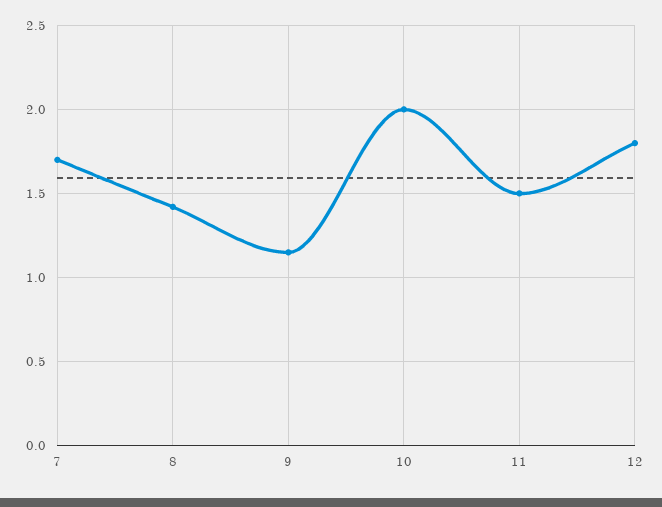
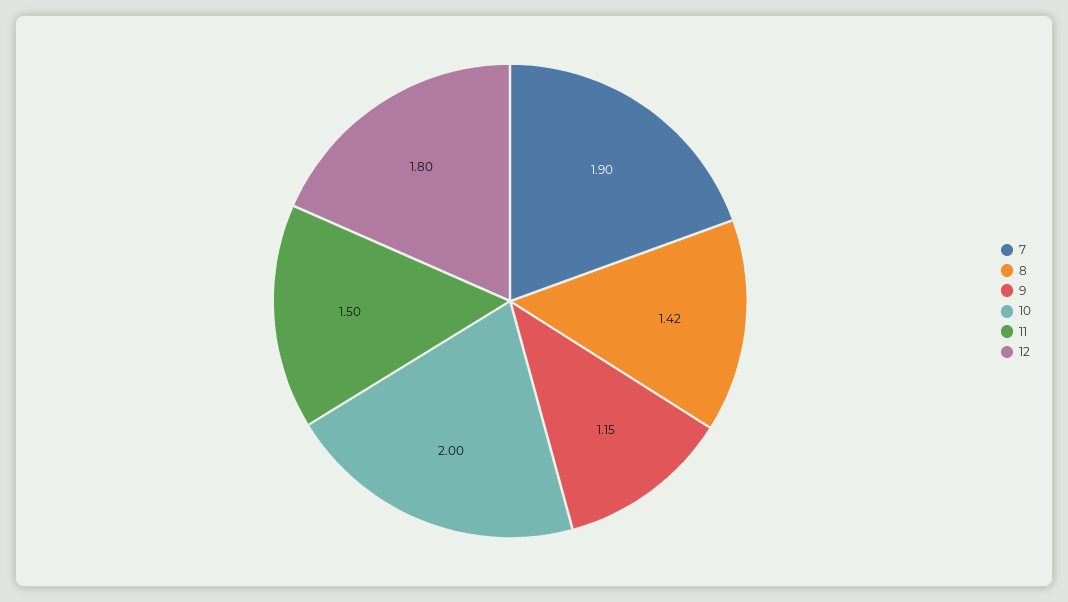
  {
-   "7": 1.7,
+   "7": 1.9,
    "8": 1.42,
    "9": 1.15,
    "10": 2,
    "11": 1.5,
    "12": 1.8
  }

